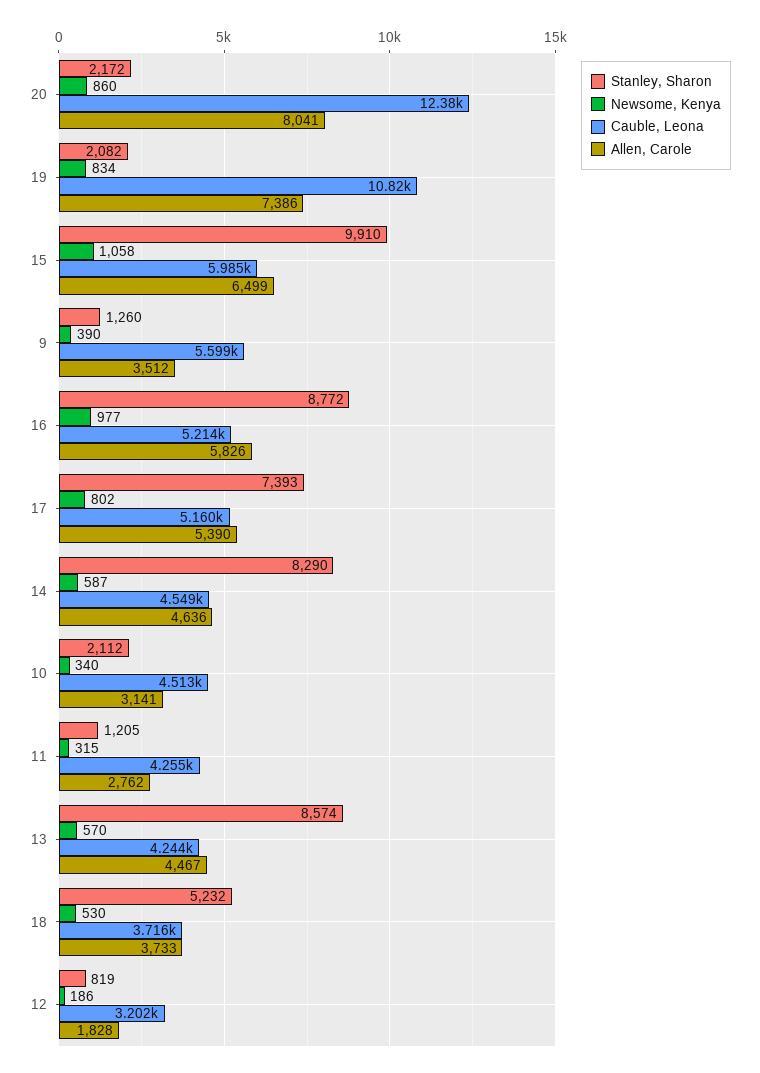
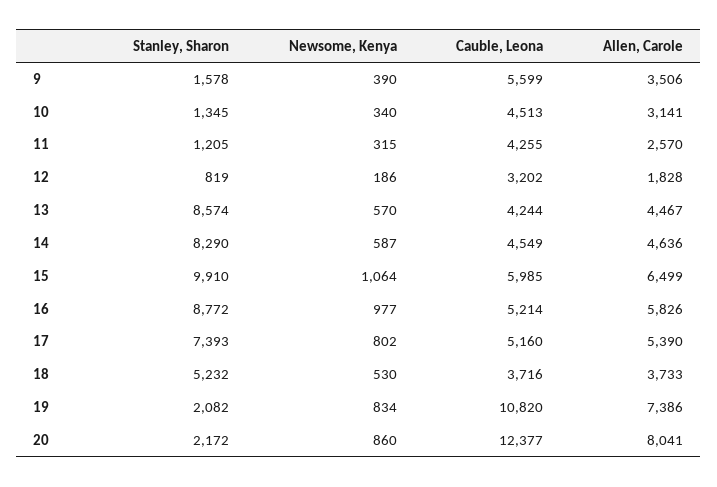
  {
    "Stanley, Sharon": {
      "20": 2172,
      "19": 2082,
      "15": 9910,
-     "9": 1260,
+     "9": 1578,
      "16": 8772,
      "17": 7393,
      "14": 8290,
-     "10": 2112,
+     "10": 1345,
      "11": 1205,
      "13": 8574,
      "18": 5232,
      "12": 819
    },
    "Newsome, Kenya": {
      "20": 860,
      "19": 834,
-     "15": 1058,
+     "15": 1064,
      "9": 390,
      "16": 977,
      "17": 802,
      "14": 587,
      "10": 340,
      "11": 315,
      "13": 570,
      "18": 530,
      "12": 186
    },
    "Cauble, Leona": {
      "20": 12377,
      "19": 10820,
      "15": 5985,
      "9": 5599,
      "16": 5214,
      "17": 5160,
      "14": 4549,
      "10": 4513,
      "11": 4255,
      "13": 4244,
      "18": 3716,
      "12": 3202
    },
    "Allen, Carole": {
      "20": 8041,
      "19": 7386,
      "15": 6499,
-     "9": 3512,
+     "9": 3506,
      "16": 5826,
      "17": 5390,
      "14": 4636,
      "10": 3141,
-     "11": 2762,
+     "11": 2570,
      "13": 4467,
      "18": 3733,
      "12": 1828
    }
  }

